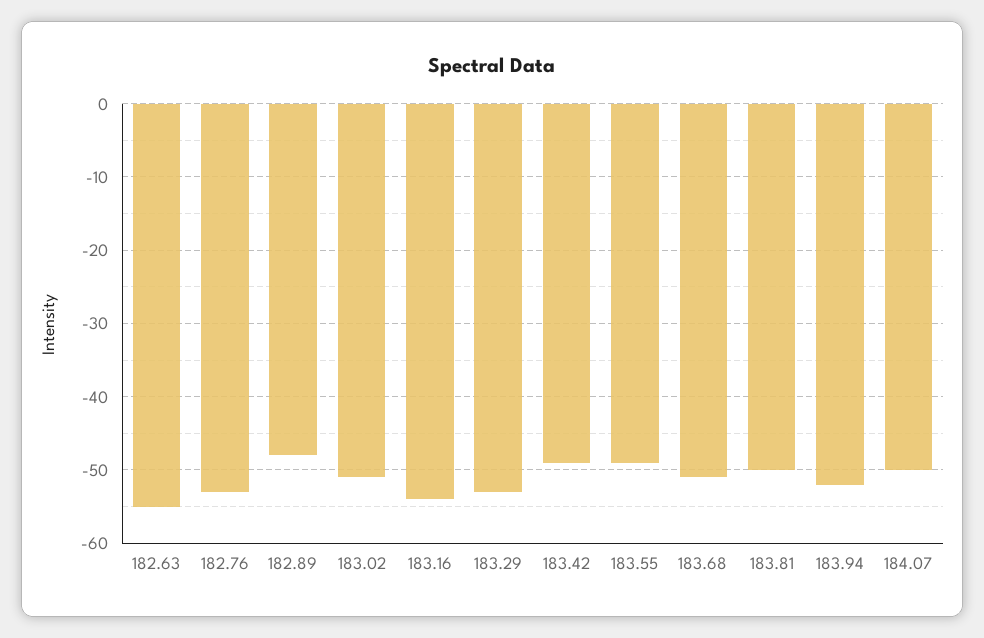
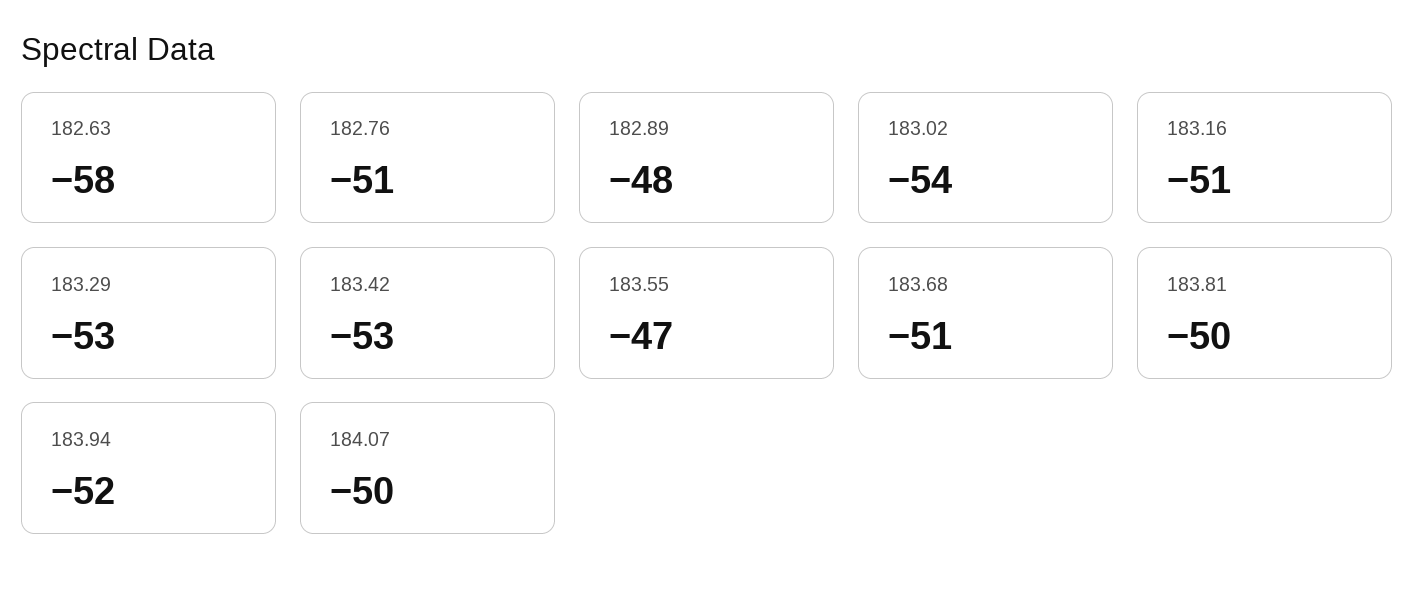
  {
-   "182.63": -55,
+   "182.63": -58,
-   "182.76": -53,
+   "182.76": -51,
    "182.89": -48,
-   "183.02": -51,
+   "183.02": -54,
-   "183.16": -54,
+   "183.16": -51,
    "183.29": -53,
-   "183.42": -49,
+   "183.42": -53,
-   "183.55": -49,
+   "183.55": -47,
    "183.68": -51,
    "183.81": -50,
    "183.94": -52,
    "184.07": -50
  }

